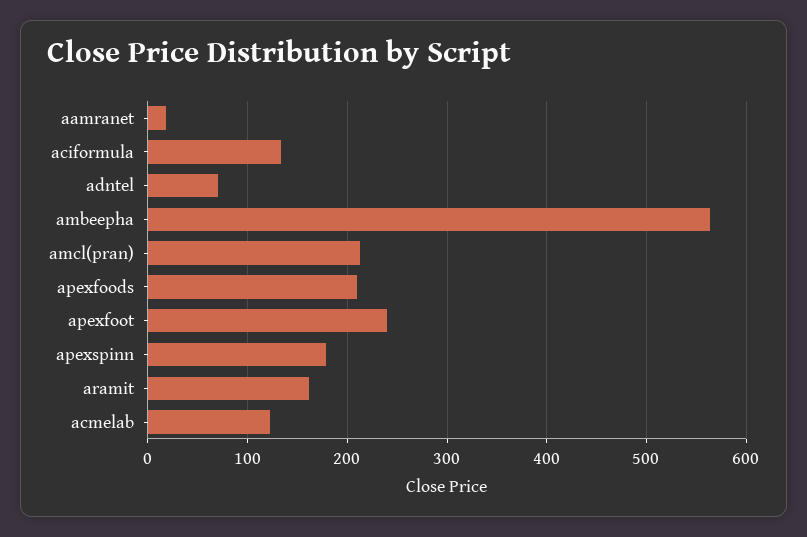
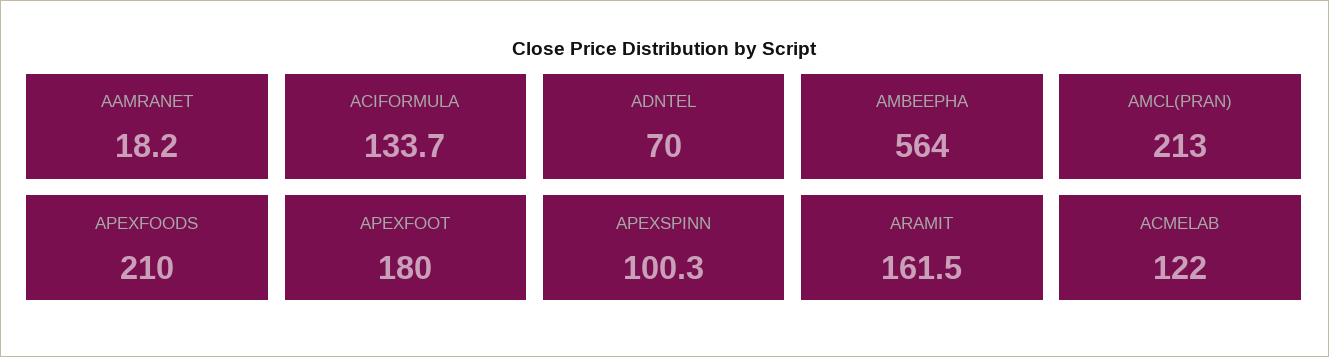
  {
    "aamranet": 18.2,
    "aciformula": 133.7,
    "adntel": 70,
    "ambeepha": 564,
    "amcl(pran)": 213,
    "apexfoods": 210,
-   "apexfoot": 240,
+   "apexfoot": 180,
-   "apexspinn": 180,
+   "apexspinn": 100.3,
    "aramit": 161.5,
    "acmelab": 122
  }

